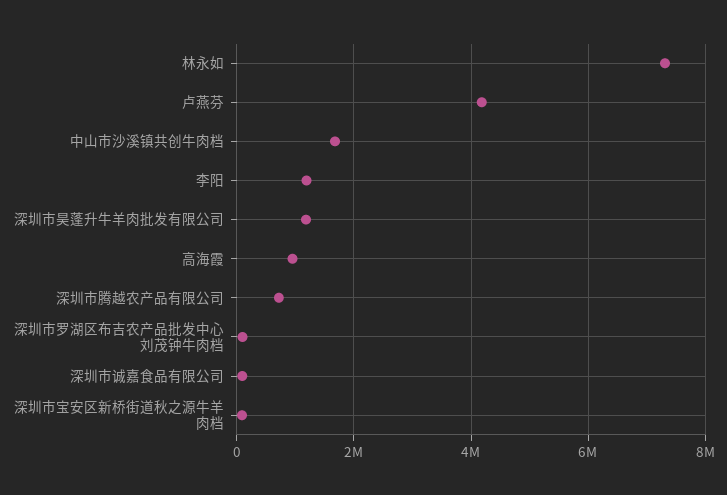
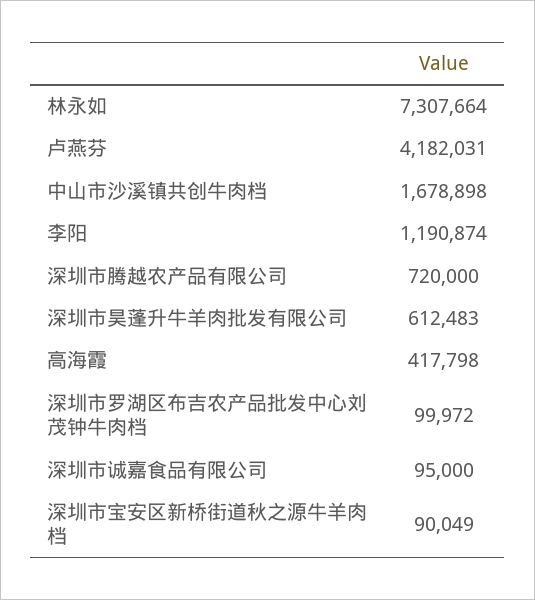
  {
    "林永如": 7307664,
    "卢燕芬": 4182031,
    "中山市沙溪镇共创牛肉档": 1678898,
    "李阳": 1190874,
-   "深圳市昊蓬升牛羊肉批发有限公司": 1200000,
+   "深圳市昊蓬升牛羊肉批发有限公司": 612483,
-   "高海霞": 1000000,
+   "高海霞": 417798,
    "深圳市腾越农产品有限公司": 720000,
    "深圳市罗湖区布吉农产品批发中心刘茂钟牛肉档": 99972,
    "深圳市诚嘉食品有限公司": 95000,
    "深圳市宝安区新桥街道秋之源牛羊肉档": 90049
  }

